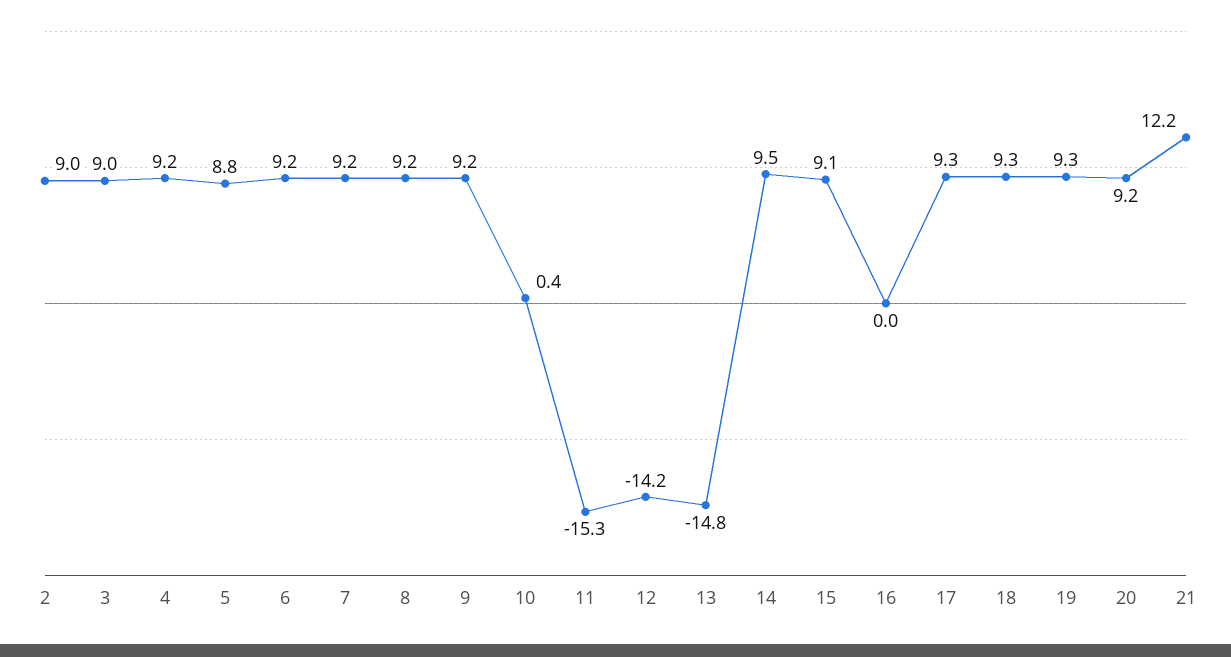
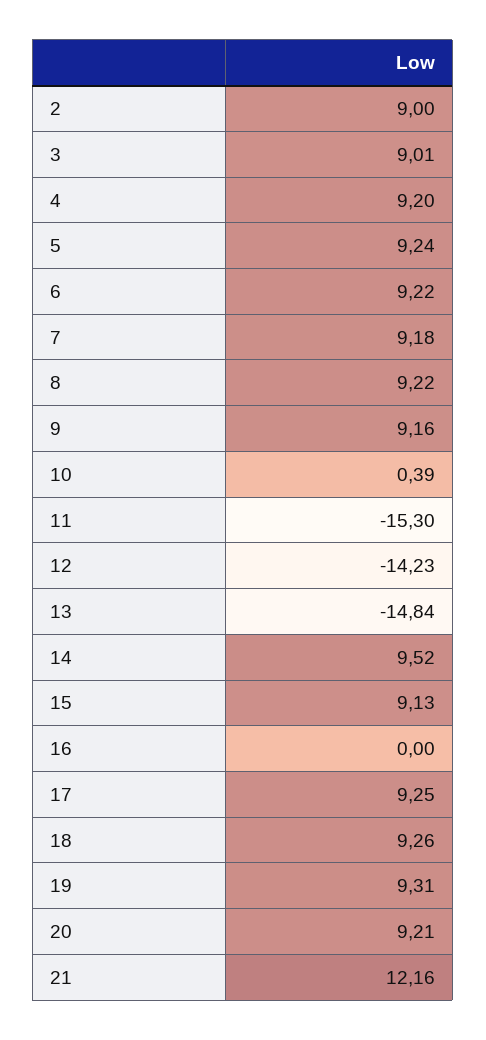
  {
    "2": 9,
    "3": 9.01,
    "4": 9.2,
-   "5": 8.8,
+   "5": 9.24,
    "6": 9.22,
    "7": 9.18,
    "8": 9.22,
    "9": 9.16,
    "10": 0.39,
    "11": -15.3,
    "12": -14.23,
    "13": -14.84,
    "14": 9.52,
    "15": 9.13,
    "16": 0,
    "17": 9.25,
    "18": 9.26,
    "19": 9.31,
    "20": 9.21,
    "21": 12.16
  }

